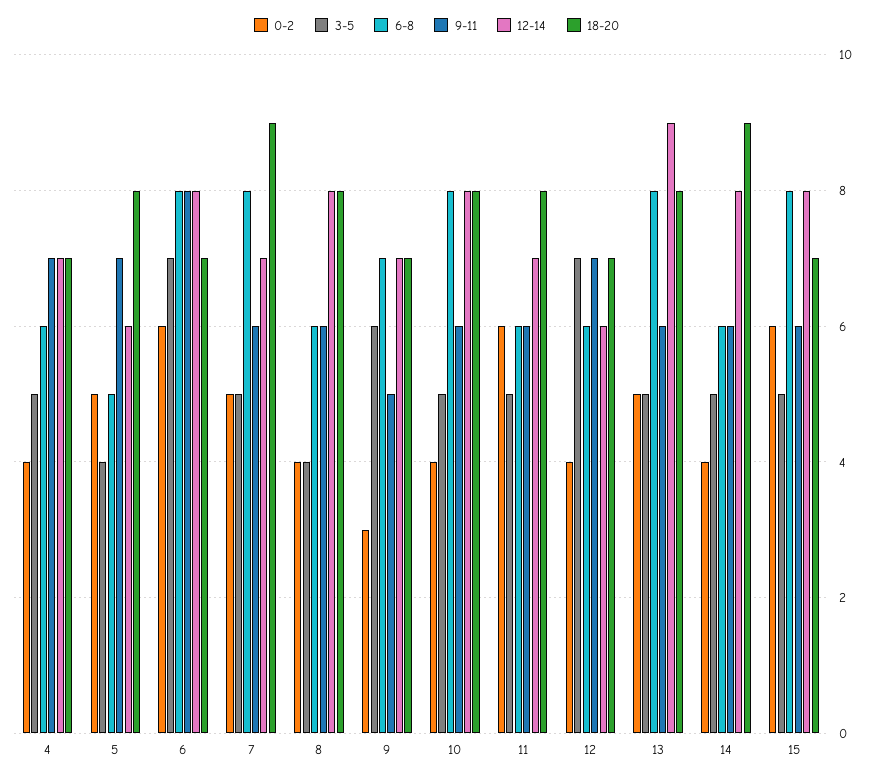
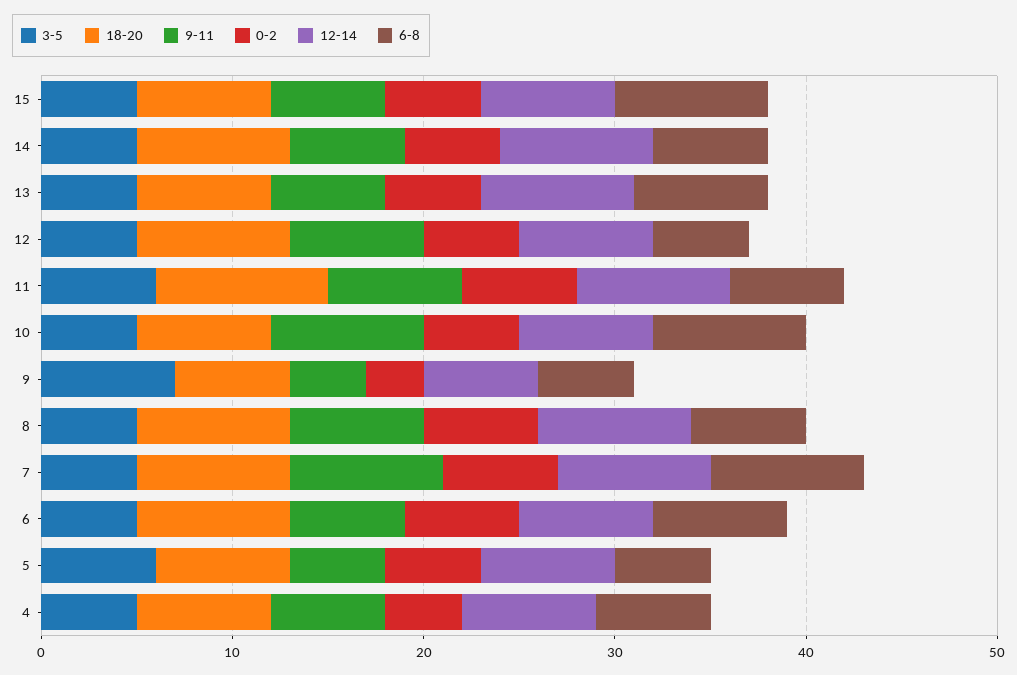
  {
    "0-2": {
      "4": 4,
      "5": 5,
      "6": 6,
-     "7": 5,
+     "7": 6,
-     "8": 4,
+     "8": 6,
      "9": 3,
-     "10": 4,
+     "10": 5,
      "11": 6,
-     "12": 4,
+     "12": 5,
      "13": 5,
-     "14": 4,
+     "14": 5,
-     "15": 6
+     "15": 5
    },
    "3-5": {
      "4": 5,
-     "5": 4,
+     "5": 6,
-     "6": 7,
+     "6": 5,
      "7": 5,
-     "8": 4,
+     "8": 5,
-     "9": 6,
+     "9": 7,
      "10": 5,
-     "11": 5,
+     "11": 6,
-     "12": 7,
+     "12": 5,
      "13": 5,
      "14": 5,
      "15": 5
    },
    "6-8": {
      "4": 6,
      "5": 5,
-     "6": 8,
+     "6": 7,
      "7": 8,
      "8": 6,
-     "9": 7,
+     "9": 5,
      "10": 8,
      "11": 6,
-     "12": 6,
+     "12": 5,
-     "13": 8,
+     "13": 7,
      "14": 6,
      "15": 8
    },
    "9-11": {
-     "4": 7,
+     "4": 6,
-     "5": 7,
+     "5": 5,
-     "6": 8,
+     "6": 6,
-     "7": 6,
+     "7": 8,
-     "8": 6,
+     "8": 7,
-     "9": 5,
+     "9": 4,
-     "10": 6,
+     "10": 8,
-     "11": 6,
+     "11": 7,
      "12": 7,
      "13": 6,
      "14": 6,
      "15": 6
    },
    "12-14": {
      "4": 7,
-     "5": 6,
+     "5": 7,
-     "6": 8,
+     "6": 7,
-     "7": 7,
+     "7": 8,
      "8": 8,
-     "9": 7,
+     "9": 6,
-     "10": 8,
+     "10": 7,
-     "11": 7,
+     "11": 8,
-     "12": 6,
+     "12": 7,
-     "13": 9,
+     "13": 8,
      "14": 8,
-     "15": 8
+     "15": 7
    },
    "18-20": {
      "4": 7,
-     "5": 8,
+     "5": 7,
-     "6": 7,
+     "6": 8,
-     "7": 9,
+     "7": 8,
      "8": 8,
-     "9": 7,
+     "9": 6,
-     "10": 8,
+     "10": 7,
-     "11": 8,
+     "11": 9,
-     "12": 7,
+     "12": 8,
-     "13": 8,
+     "13": 7,
-     "14": 9,
+     "14": 8,
      "15": 7
    }
  }

